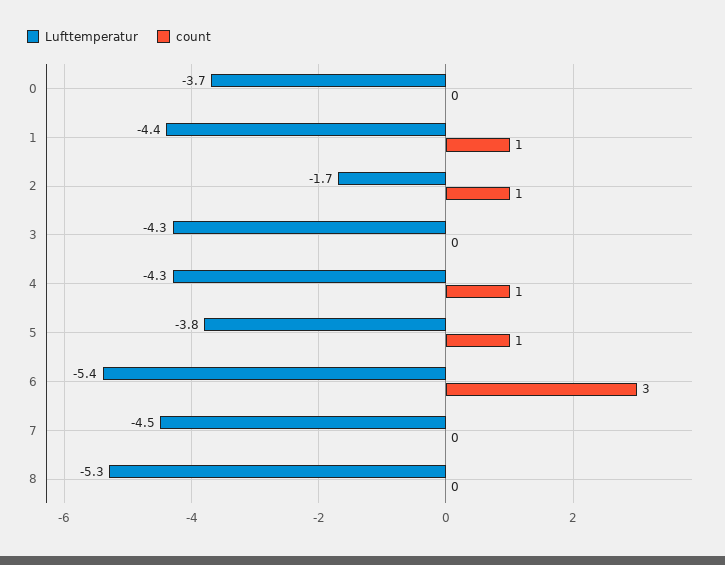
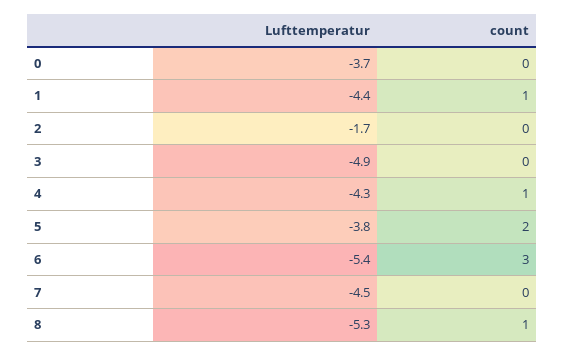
  {
    "Lufttemperatur": {
      "0": -3.7,
      "1": -4.4,
      "2": -1.7,
-     "3": -4.3,
+     "3": -4.9,
      "4": -4.3,
      "5": -3.8,
      "6": -5.4,
      "7": -4.5,
      "8": -5.3
    },
    "count": {
      "0": 0,
      "1": 1,
-     "2": 1,
+     "2": 0,
      "3": 0,
      "4": 1,
-     "5": 1,
+     "5": 2,
      "6": 3,
      "7": 0,
-     "8": 0
+     "8": 1
    }
  }

